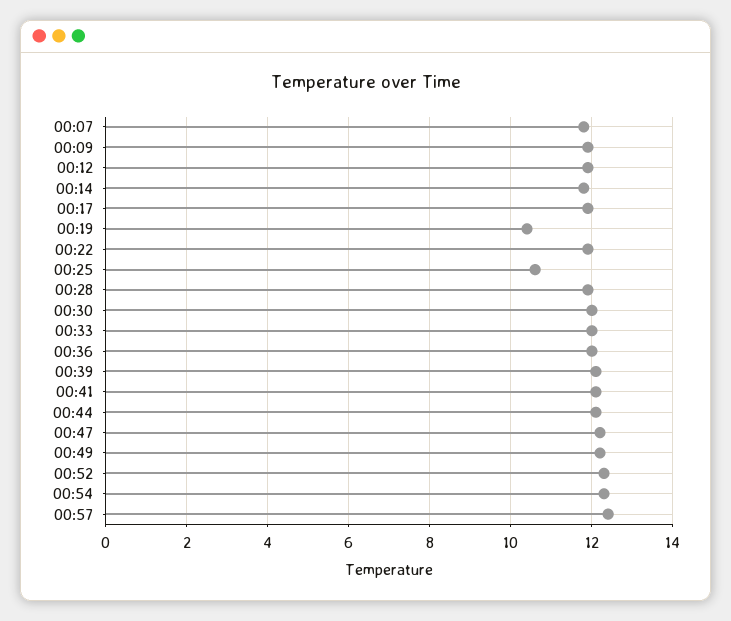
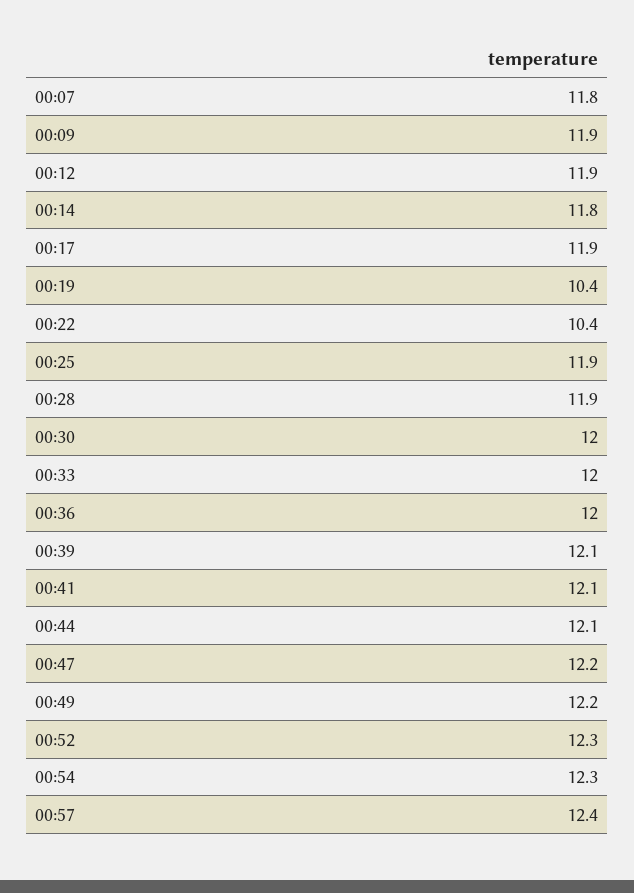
  {
    "00:07": 11.8,
    "00:09": 11.9,
    "00:12": 11.9,
    "00:14": 11.8,
    "00:17": 11.9,
    "00:19": 10.4,
-   "00:22": 12,
+   "00:22": 10.4,
-   "00:25": 10.5,
+   "00:25": 11.9,
    "00:28": 11.9,
    "00:30": 12,
    "00:33": 12,
    "00:36": 12,
    "00:39": 12.1,
    "00:41": 12.1,
    "00:44": 12.1,
    "00:47": 12.2,
    "00:49": 12.2,
    "00:52": 12.3,
    "00:54": 12.3,
    "00:57": 12.4
  }

